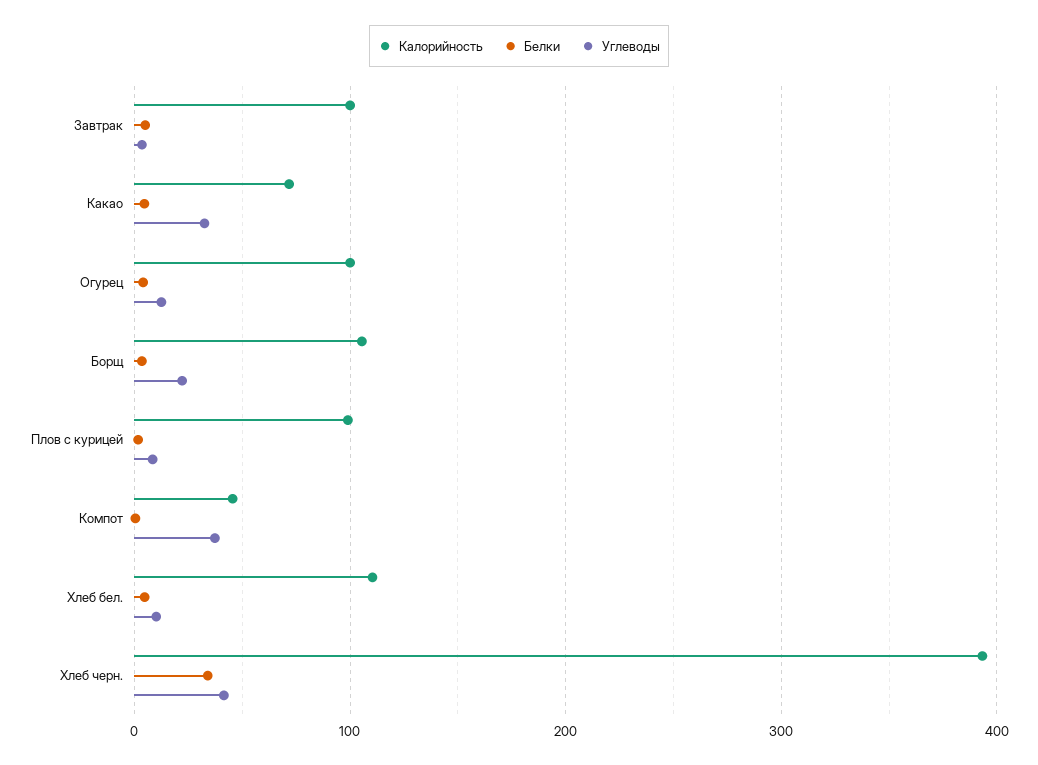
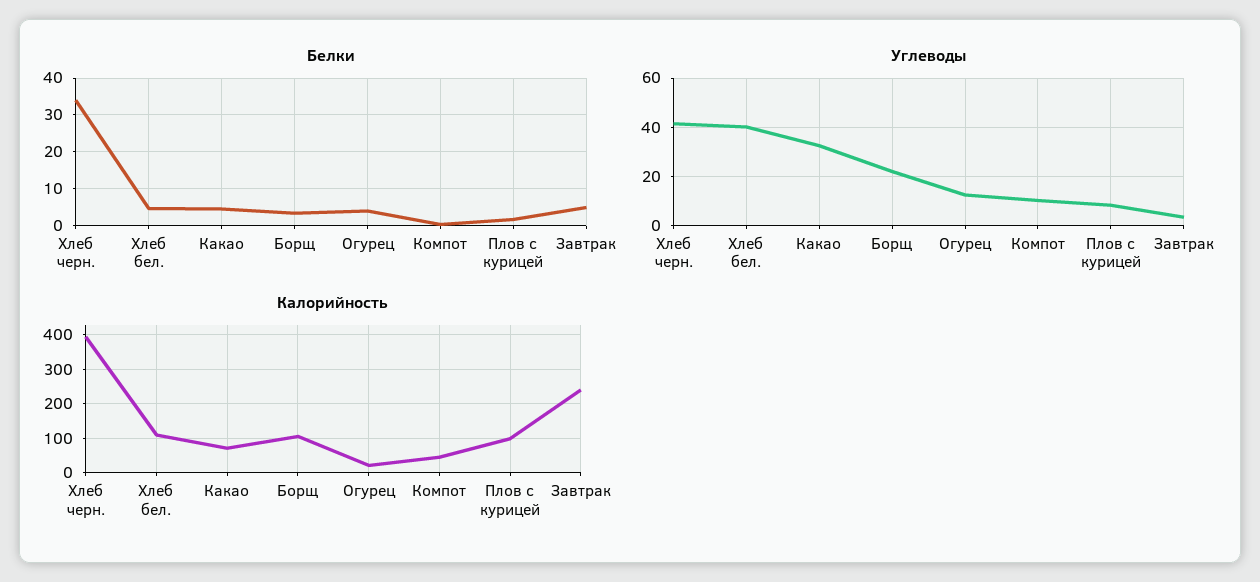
  {
    "Калорийность": {
-     "Завтрак": 100,
+     "Завтрак": 240,
      "Какао": 70,
-     "Огурец": 100,
+     "Огурец": 20,
      "Борщ": 110,
      "Плов с курицей": 100,
      "Компот": 50,
      "Хлеб бел.": 110,
      "Хлеб черн.": 390
    },
    "Белки": {
      "Завтрак": 6,
      "Какао": 4,
      "Огурец": 4,
      "Борщ": 4,
      "Плов с курицей": 2,
      "Компот": 0,
      "Хлеб бел.": 4,
      "Хлеб черн.": 34
    },
    "Углеводы": {
      "Завтрак": 2.5,
      "Какао": 32.5,
      "Огурец": 12.5,
      "Борщ": 22.5,
      "Плов с курицей": 7.5,
-     "Компот": 40,
+     "Компот": 10,
-     "Хлеб бел.": 10,
+     "Хлеб бел.": 40,
      "Хлеб черн.": 42.5
    }
  }

